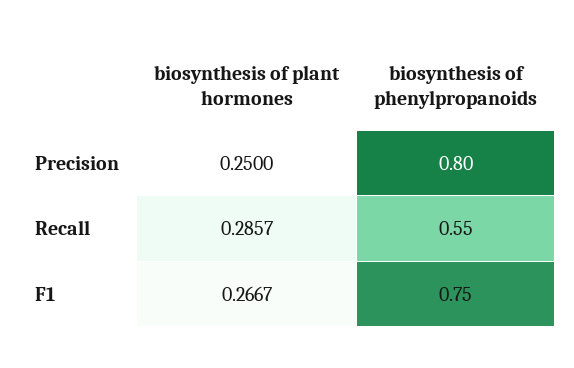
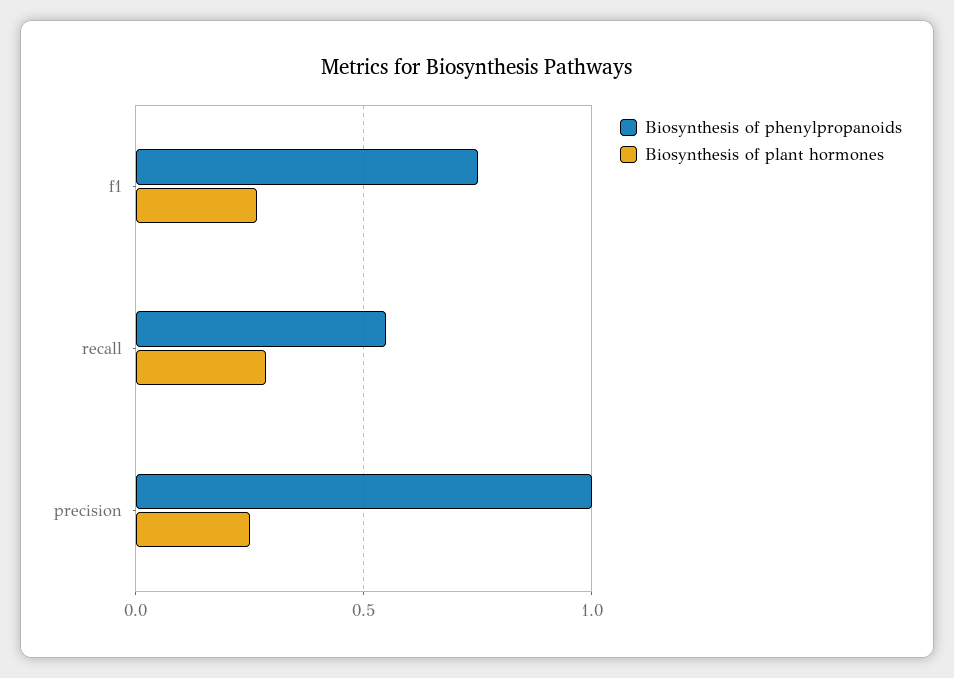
  {
    "biosynthesis of plant hormones": {
      "Precision": 0.25,
      "Recall": 0.2857,
      "F1": 0.2667
    },
    "biosynthesis of phenylpropanoids": {
-     "Precision": 0.8,
+     "Precision": 1,
      "Recall": 0.55,
      "F1": 0.75
    }
  }

